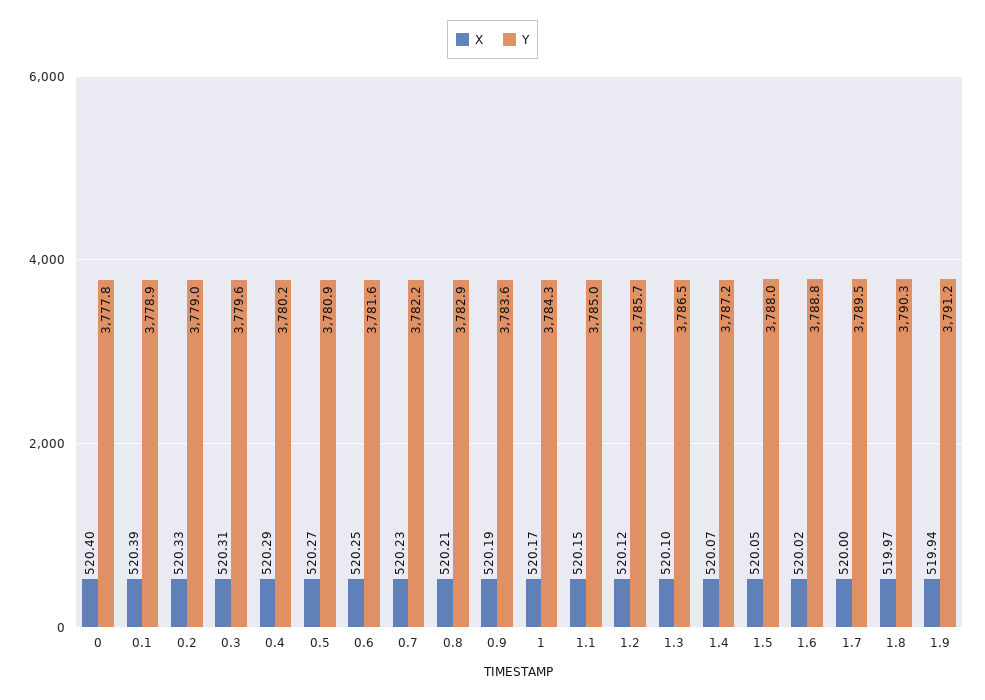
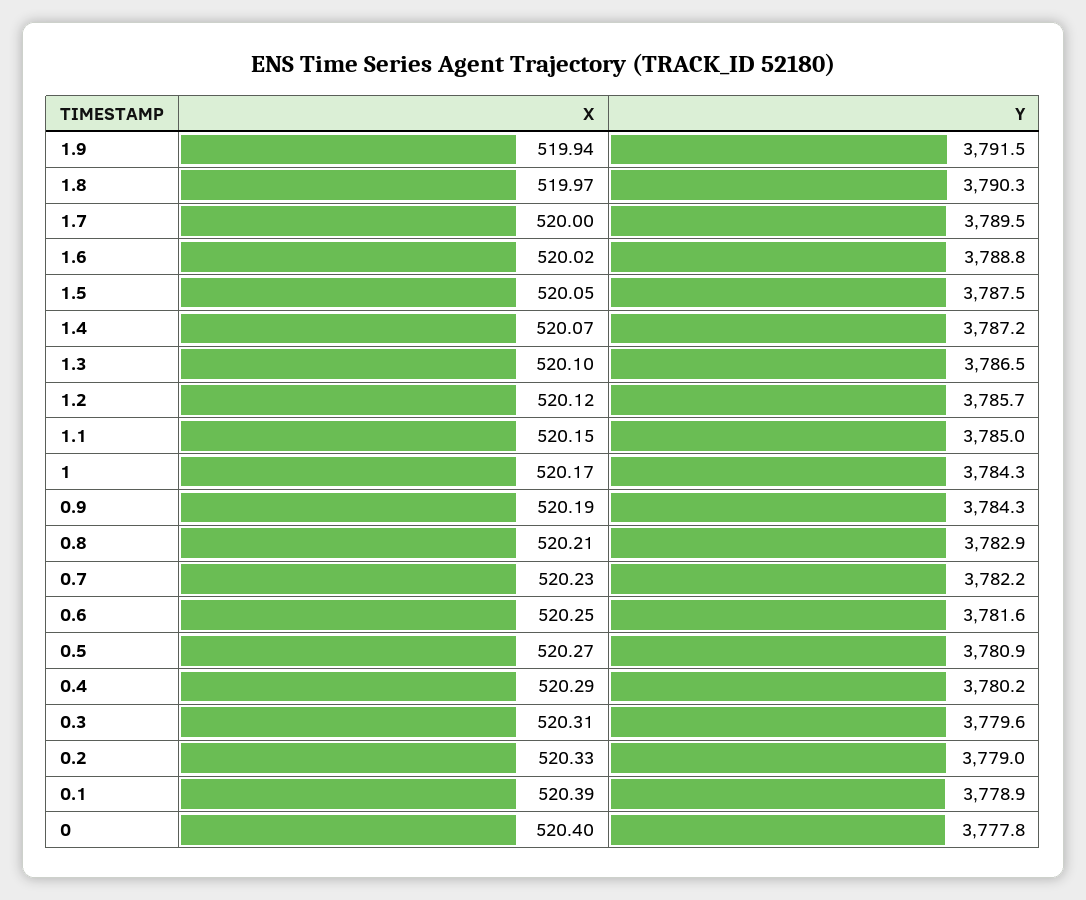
  {
    "X": {
      "0": 520.4,
      "0.1": 520.39,
      "0.2": 520.33,
      "0.3": 520.31,
      "0.4": 520.29,
      "0.5": 520.27,
      "0.6": 520.25,
      "0.7": 520.23,
      "0.8": 520.21,
      "0.9": 520.19,
      "1": 520.17,
      "1.1": 520.15,
      "1.2": 520.12,
      "1.3": 520.1,
      "1.4": 520.07,
      "1.5": 520.05,
      "1.6": 520.02,
      "1.7": 520,
      "1.8": 519.97,
      "1.9": 519.94
    },
    "Y": {
      "0": 3777.8,
      "0.1": 3778.9,
      "0.2": 3779,
      "0.3": 3779.6,
      "0.4": 3780.2,
      "0.5": 3780.9,
      "0.6": 3781.6,
      "0.7": 3782.2,
      "0.8": 3782.9,
-     "0.9": 3783.6,
+     "0.9": 3784.3,
      "1": 3784.3,
      "1.1": 3785,
      "1.2": 3785.7,
      "1.3": 3786.5,
      "1.4": 3787.2,
-     "1.5": 3788,
+     "1.5": 3787.5,
      "1.6": 3788.8,
      "1.7": 3789.5,
      "1.8": 3790.3,
-     "1.9": 3791.2
+     "1.9": 3791.5
    }
  }

